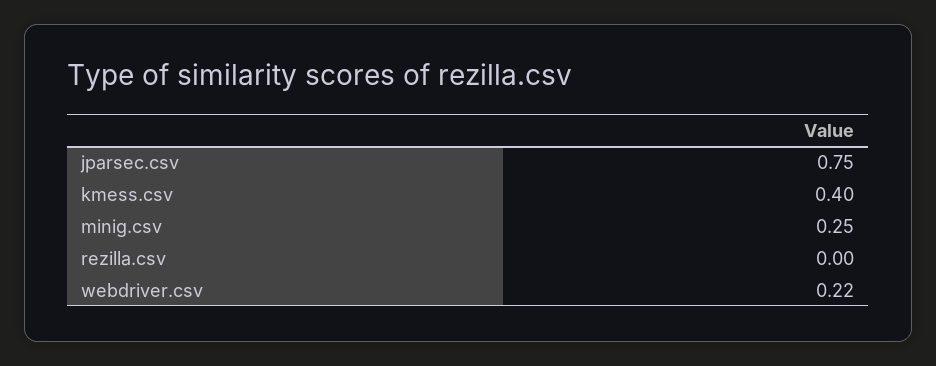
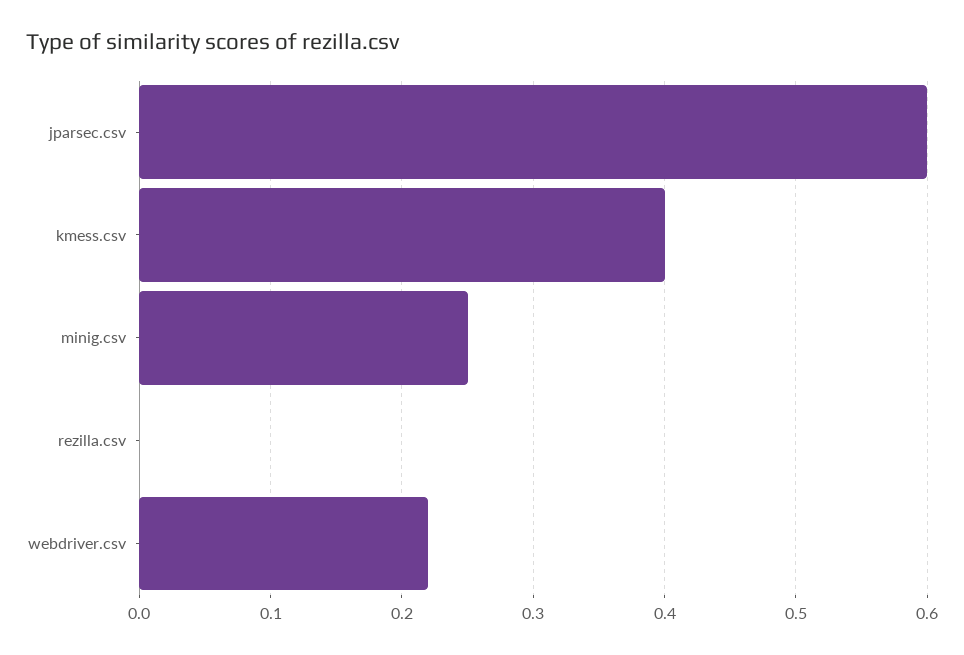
  {
-   "jparsec.csv": 0.75,
+   "jparsec.csv": 0.6,
    "kmess.csv": 0.4,
    "minig.csv": 0.25,
    "rezilla.csv": 0,
    "webdriver.csv": 0.22
  }

